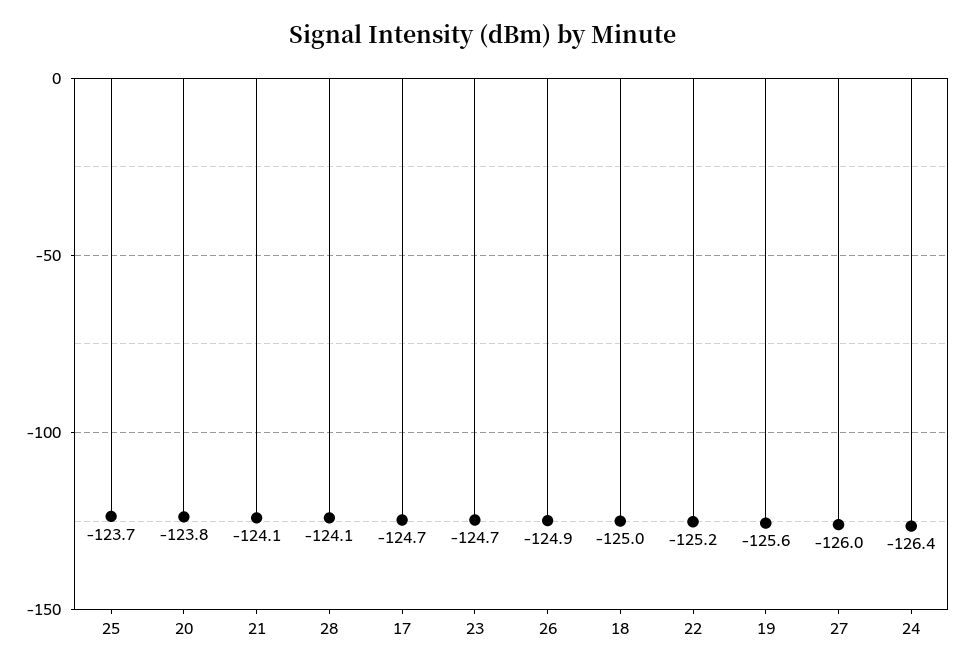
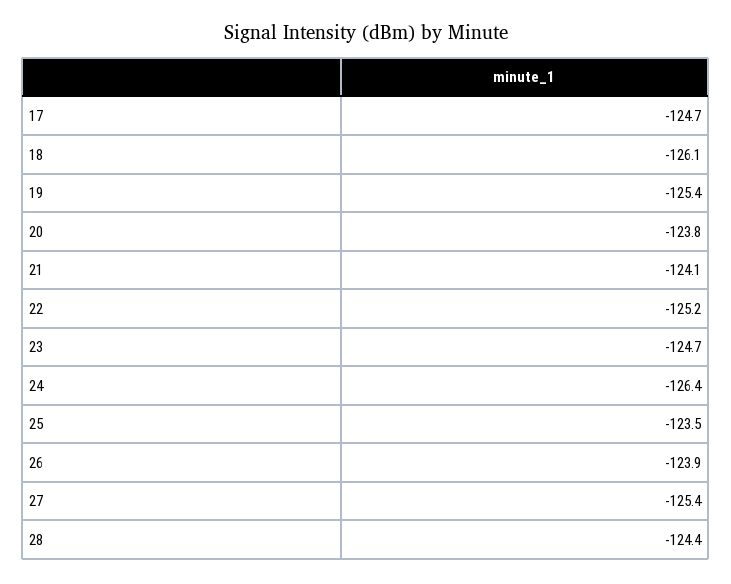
  {
-   "25": -123.7,
+   "25": -123.5,
    "20": -123.8,
    "21": -124.1,
-   "28": -124.1,
+   "28": -124.4,
    "17": -124.7,
    "23": -124.7,
-   "26": -124.9,
+   "26": -123.9,
-   "18": -125,
+   "18": -126.1,
    "22": -125.2,
-   "19": -125.6,
+   "19": -125.4,
-   "27": -126,
+   "27": -125.4,
    "24": -126.4
  }

